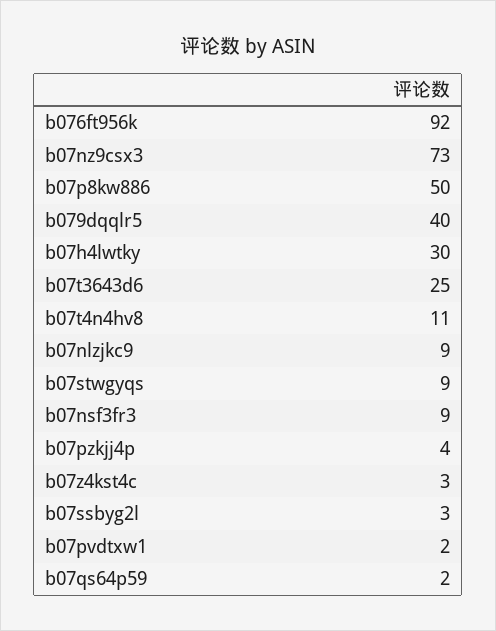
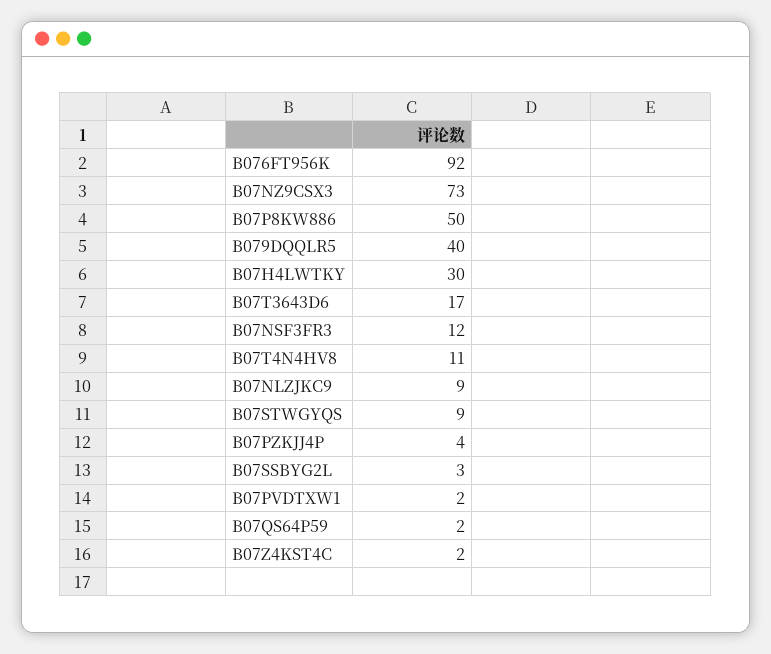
  {
    "b076ft956k": 92,
    "b07nz9csx3": 73,
    "b07p8kw886": 50,
    "b079dqqlr5": 40,
    "b07h4lwtky": 30,
-   "b07t3643d6": 25,
+   "b07t3643d6": 17,
    "b07t4n4hv8": 11,
    "b07nlzjkc9": 9,
    "b07stwgyqs": 9,
-   "b07nsf3fr3": 9,
+   "b07nsf3fr3": 12,
    "b07pzkjj4p": 4,
-   "b07z4kst4c": 3,
+   "b07z4kst4c": 2,
    "b07ssbyg2l": 3,
    "b07pvdtxw1": 2,
    "b07qs64p59": 2
  }

